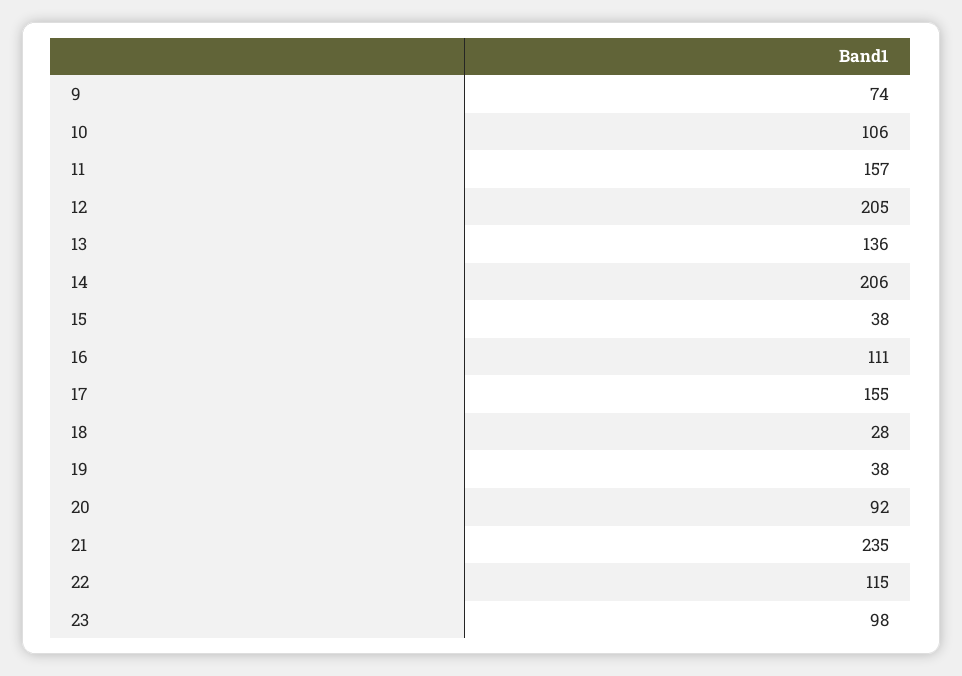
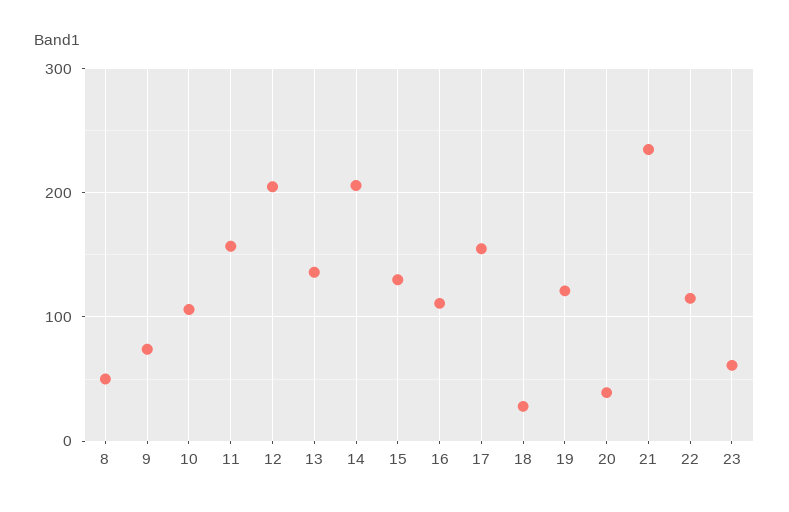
  {
    "9": 74,
    "10": 106,
    "11": 157,
    "12": 205,
    "13": 136,
    "14": 206,
-   "15": 38,
+   "15": 130,
    "16": 111,
    "17": 155,
    "18": 28,
-   "19": 38,
+   "19": 120,
-   "20": 92,
+   "20": 40,
    "21": 235,
    "22": 115,
-   "23": 98
+   "23": 60,
+   "8": 50
  }

